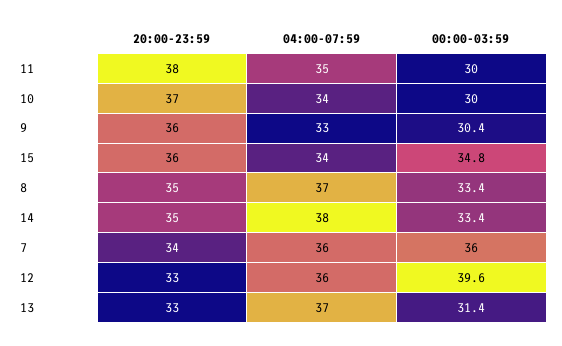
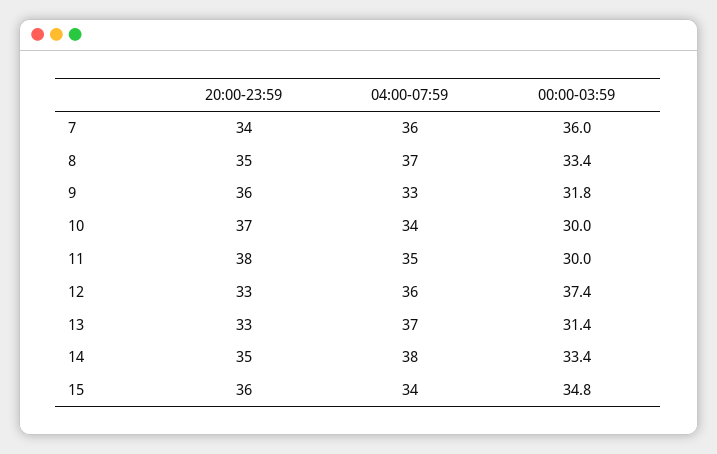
  {
    "20:00-23:59": {
      "11": 38,
      "10": 37,
      "9": 36,
      "15": 36,
      "8": 35,
      "14": 35,
      "7": 34,
      "12": 33,
      "13": 33
    },
    "04:00-07:59": {
      "11": 35,
      "10": 34,
      "9": 33,
      "15": 34,
      "8": 37,
      "14": 38,
      "7": 36,
      "12": 36,
      "13": 37
    },
    "00:00-03:59": {
      "11": 30,
      "10": 30,
-     "9": 30.4,
+     "9": 31.8,
      "15": 34.8,
      "8": 33.4,
      "14": 33.4,
      "7": 36,
-     "12": 39.6,
+     "12": 37.4,
      "13": 31.4
    }
  }

